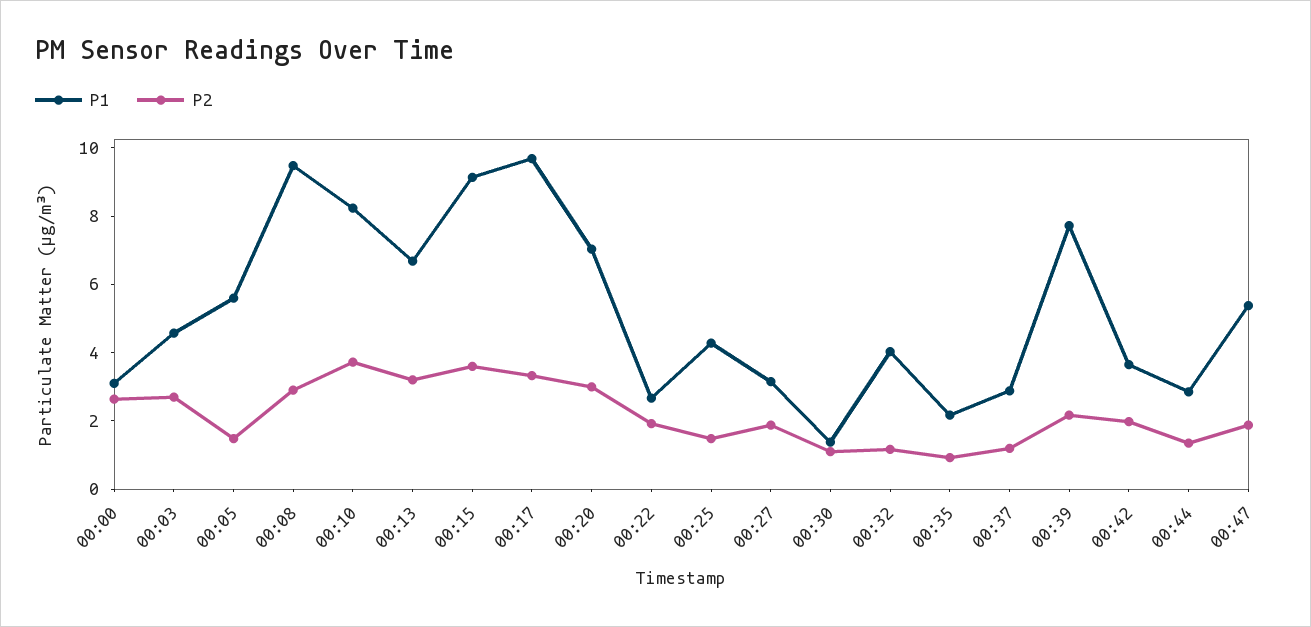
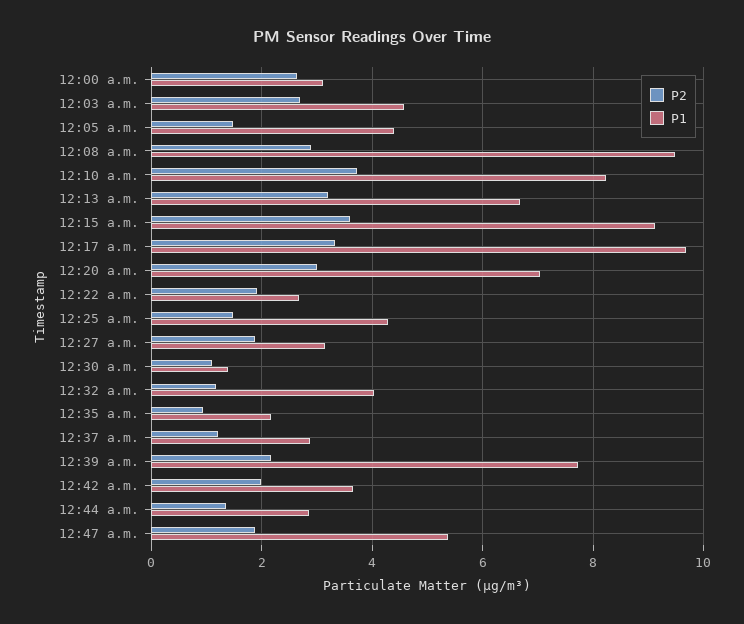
  {
    "P1": {
      "00:00": 3.2,
      "00:03": 4.6,
-     "00:05": 5.5,
+     "00:05": 4.4,
      "00:08": 9.4,
      "00:10": 8.2,
      "00:13": 6.6,
      "00:15": 9.2,
      "00:17": 9.6,
      "00:20": 7,
      "00:22": 2.6,
      "00:25": 4.2,
      "00:27": 3.2,
      "00:30": 1.4,
      "00:32": 4,
      "00:35": 2.2,
      "00:37": 2.8,
      "00:39": 7.8,
      "00:42": 3.6,
      "00:44": 2.8,
      "00:47": 5.4
    },
    "P2": {
      "00:00": 2.6,
      "00:03": 2.8,
      "00:05": 1.4,
      "00:08": 3,
      "00:10": 3.8,
      "00:13": 3.2,
      "00:15": 3.6,
      "00:17": 3.4,
      "00:20": 3,
      "00:22": 2,
      "00:25": 1.4,
      "00:27": 1.8,
      "00:30": 1.2,
      "00:32": 1.2,
      "00:35": 1,
      "00:37": 1.2,
      "00:39": 2.2,
      "00:42": 2,
      "00:44": 1.4,
      "00:47": 1.8
    }
  }

